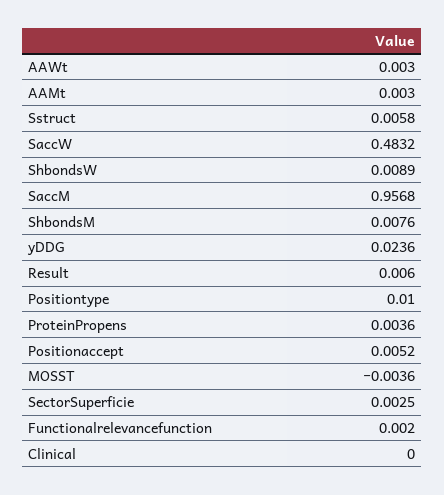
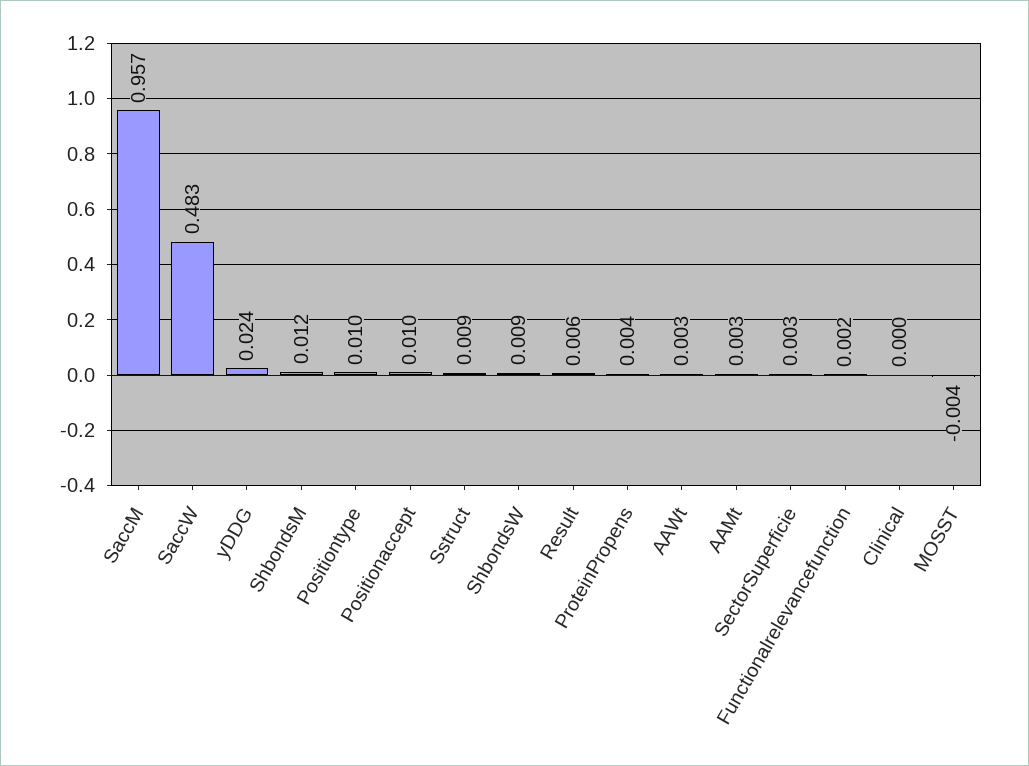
  {
    "AAWt": 0.003,
    "AAMt": 0.003,
-   "Sstruct": 0.0058,
+   "Sstruct": 0.009,
    "SaccW": 0.4832,
    "ShbondsW": 0.0089,
    "SaccM": 0.9568,
-   "ShbondsM": 0.0076,
+   "ShbondsM": 0.012,
    "yDDG": 0.0236,
    "Result": 0.006,
    "Positiontype": 0.01,
    "ProteinPropens": 0.0036,
-   "Positionaccept": 0.0052,
+   "Positionaccept": 0.01,
    "MOSST": -0.0036,
    "SectorSuperficie": 0.0025,
    "Functionalrelevancefunction": 0.002,
    "Clinical": 0
  }

